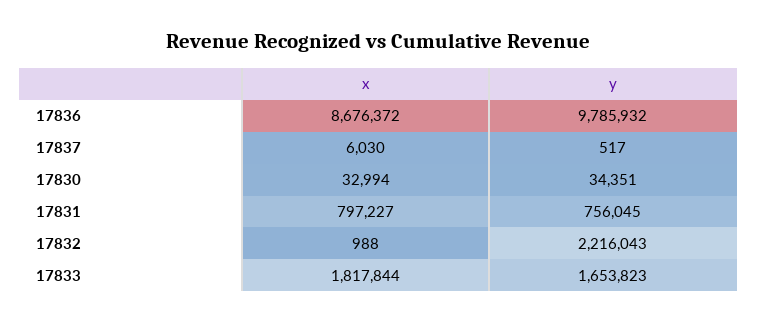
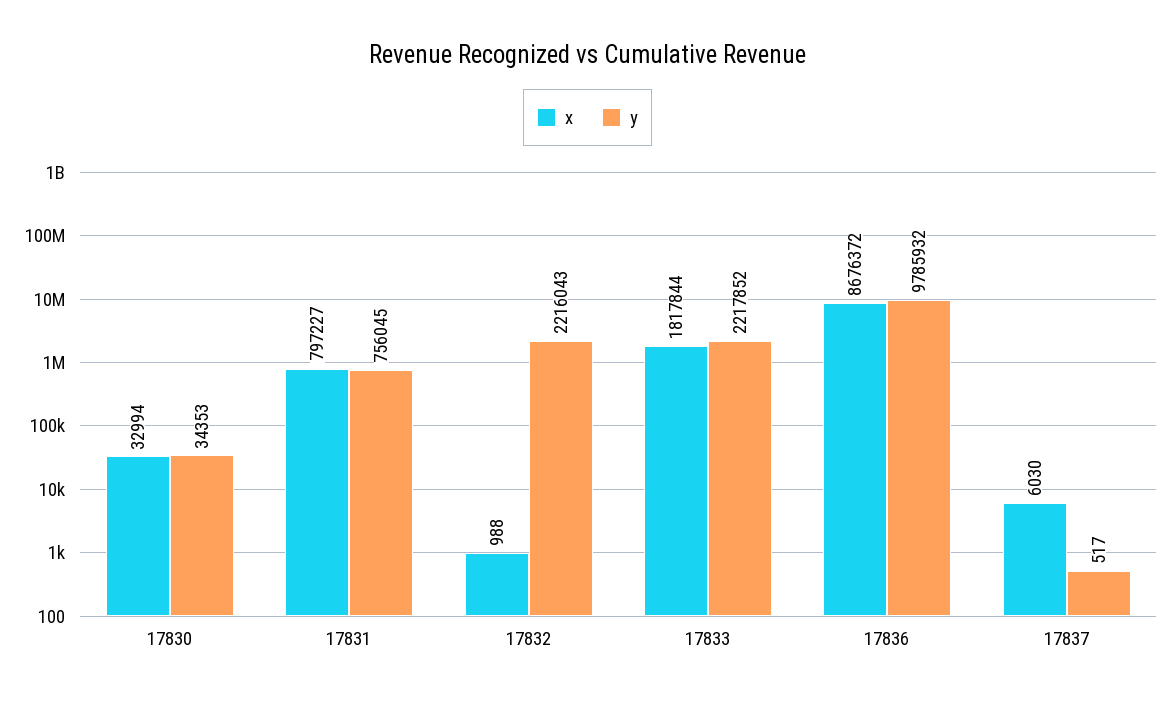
  {
    "x": {
      "17836": 8676372,
      "17837": 6030,
      "17830": 32994,
      "17831": 797227,
      "17832": 988,
      "17833": 1817844
    },
    "y": {
      "17836": 9785932,
      "17837": 517,
-     "17830": 34351,
+     "17830": 34353,
      "17831": 756045,
      "17832": 2216043,
-     "17833": 1653823
+     "17833": 2217852
    }
  }

